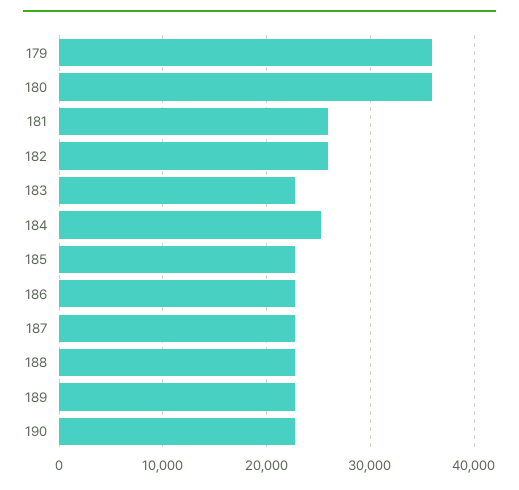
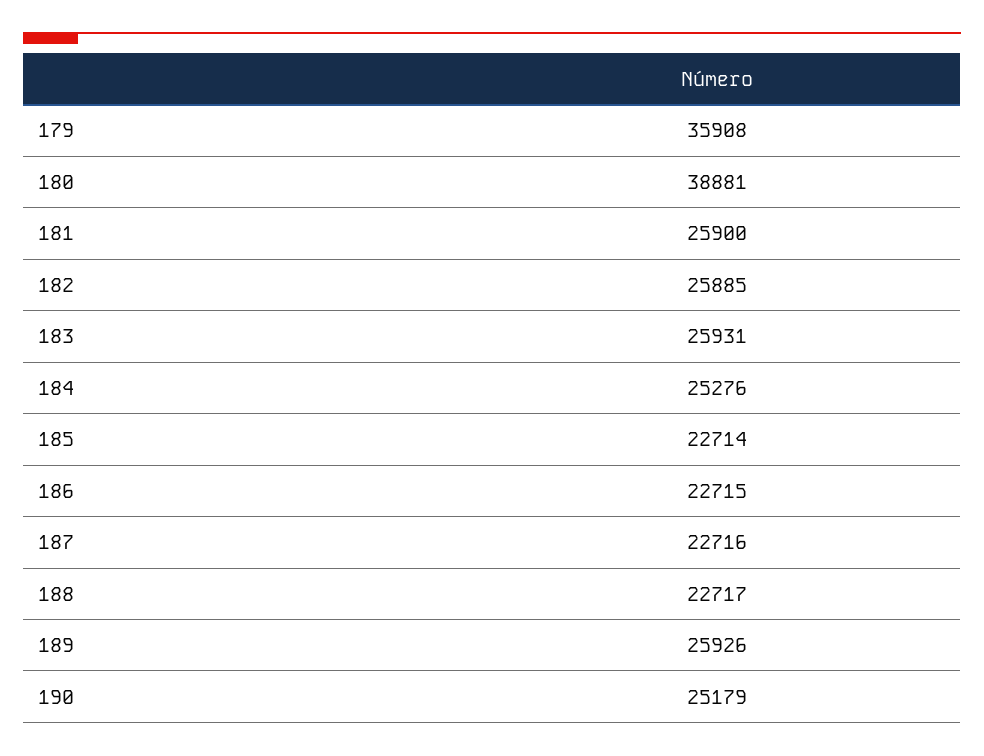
  {
    "179": 35908,
-   "180": 36000,
+   "180": 38881,
    "181": 25900,
    "182": 25885,
-   "183": 23000,
+   "183": 25931,
    "184": 25276,
    "185": 22714,
    "186": 22715,
    "187": 22716,
    "188": 22717,
-   "189": 23000,
+   "189": 25926,
-   "190": 23000
+   "190": 25179
  }

